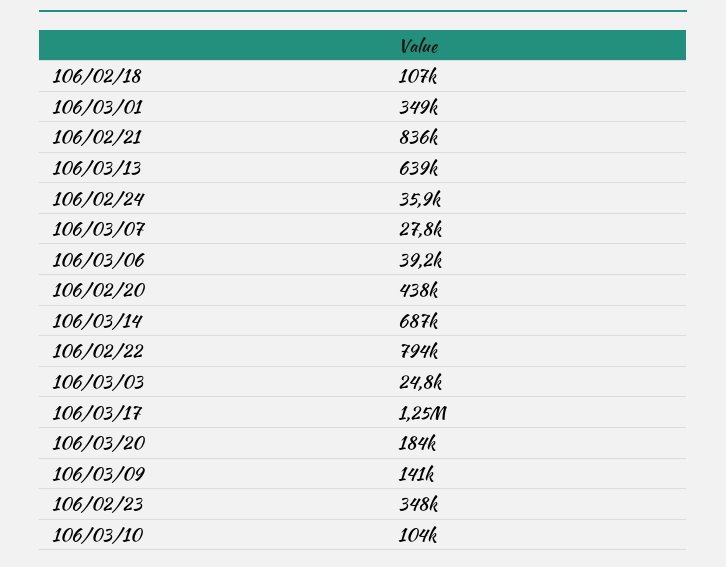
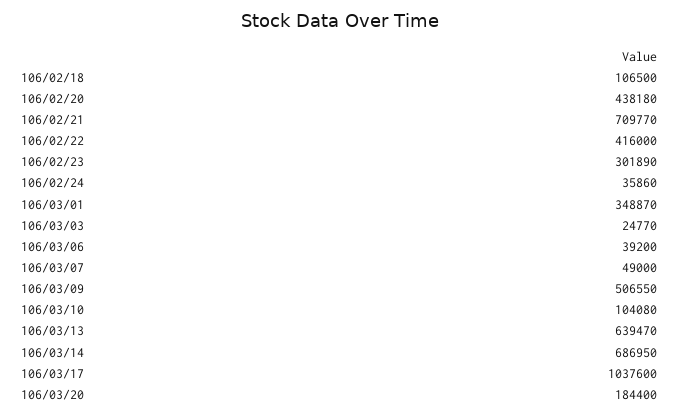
  {
    "106/02/18": 106500,
    "106/03/01": 348870,
-   "106/02/21": 836000,
+   "106/02/21": 709770,
    "106/03/13": 639470,
    "106/02/24": 35860,
-   "106/03/07": 27800,
+   "106/03/07": 49000,
    "106/03/06": 39200,
    "106/02/20": 438180,
    "106/03/14": 686950,
-   "106/02/22": 794000,
+   "106/02/22": 416000,
    "106/03/03": 24770,
-   "106/03/17": 1250000,
+   "106/03/17": 1037600,
    "106/03/20": 184400,
-   "106/03/09": 141000,
+   "106/03/09": 506550,
-   "106/02/23": 348000,
+   "106/02/23": 301890,
    "106/03/10": 104080
  }

